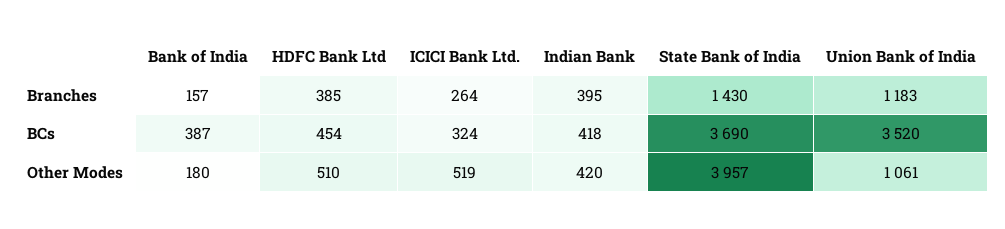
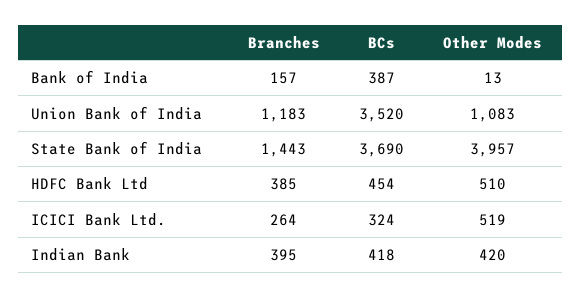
  {
    "Bank of India": {
      "Branches": 157,
      "BCs": 387,
-     "Other Modes": 180
+     "Other Modes": 13
    },
    "HDFC Bank Ltd": {
      "Branches": 385,
      "BCs": 454,
      "Other Modes": 510
    },
    "ICICI Bank Ltd.": {
      "Branches": 264,
      "BCs": 324,
      "Other Modes": 519
    },
    "Indian Bank": {
      "Branches": 395,
      "BCs": 418,
      "Other Modes": 420
    },
    "State Bank of India": {
-     "Branches": 1430,
+     "Branches": 1443,
      "BCs": 3690,
      "Other Modes": 3957
    },
    "Union Bank of India": {
      "Branches": 1183,
      "BCs": 3520,
-     "Other Modes": 1061
+     "Other Modes": 1083
    }
  }

